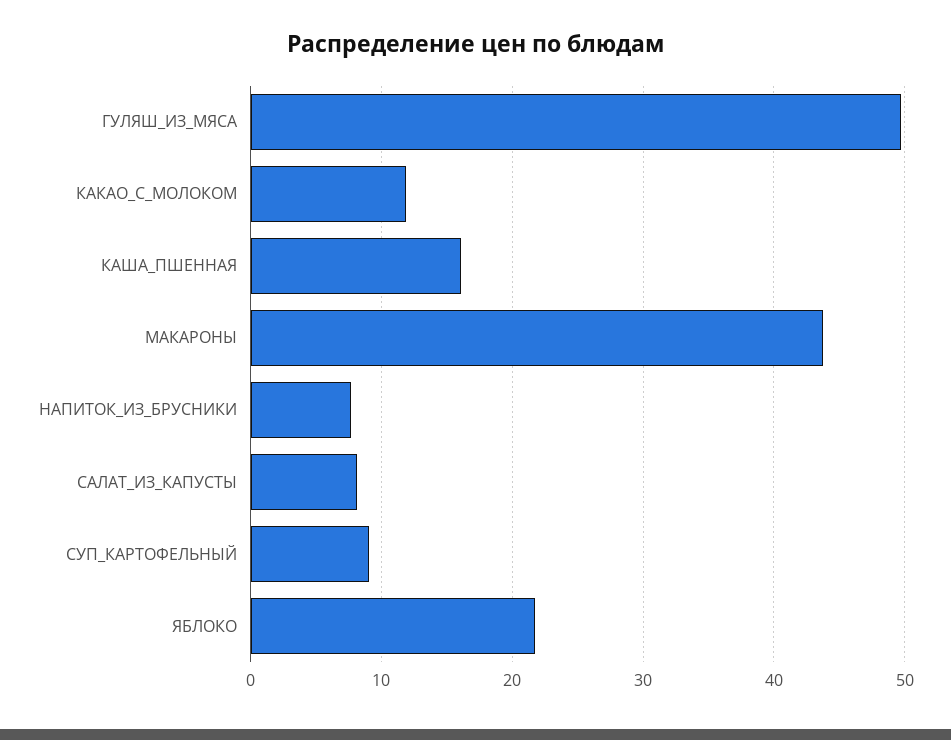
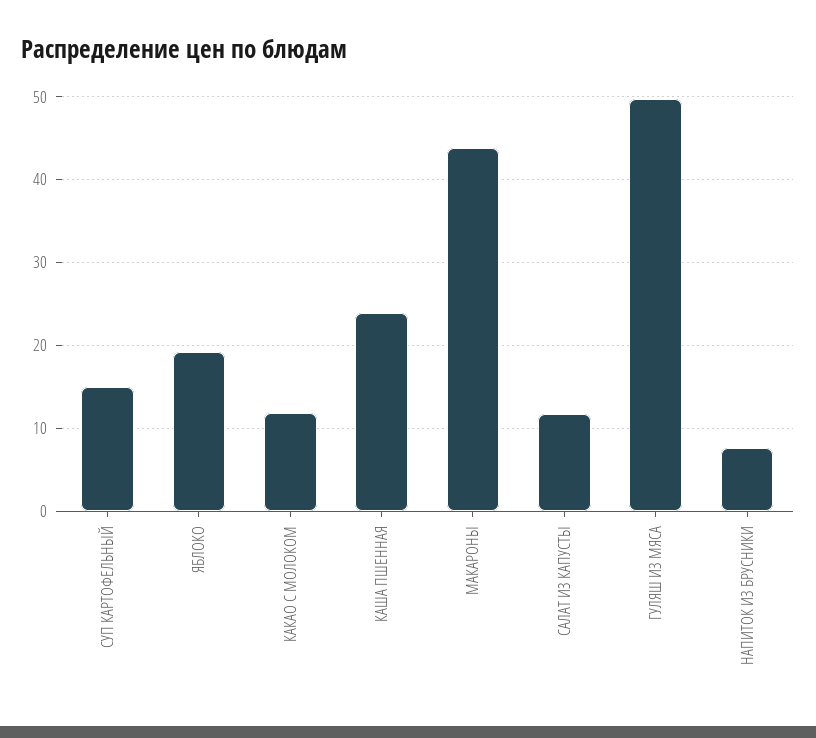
  {
    "ГУЛЯШ_ИЗ_МЯСА": 50,
    "КАКАО_С_МОЛОКОМ": 12,
-   "КАША_ПШЕННАЯ": 16,
+   "КАША_ПШЕННАЯ": 24,
    "МАКАРОНЫ": 44,
    "НАПИТОК_ИЗ_БРУСНИКИ": 8,
-   "САЛАТ_ИЗ_КАПУСТЫ": 8,
+   "САЛАТ_ИЗ_КАПУСТЫ": 12,
-   "СУП_КАРТОФЕЛЬНЫЙ": 9,
+   "СУП_КАРТОФЕЛЬНЫЙ": 15,
-   "ЯБЛОКО": 22
+   "ЯБЛОКО": 19
  }

